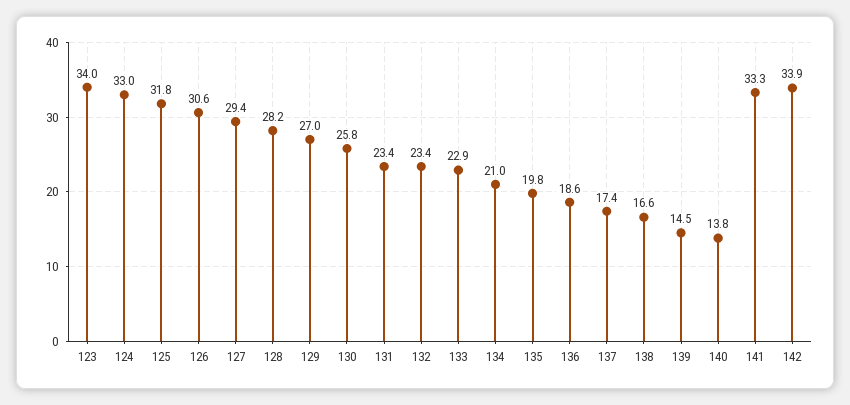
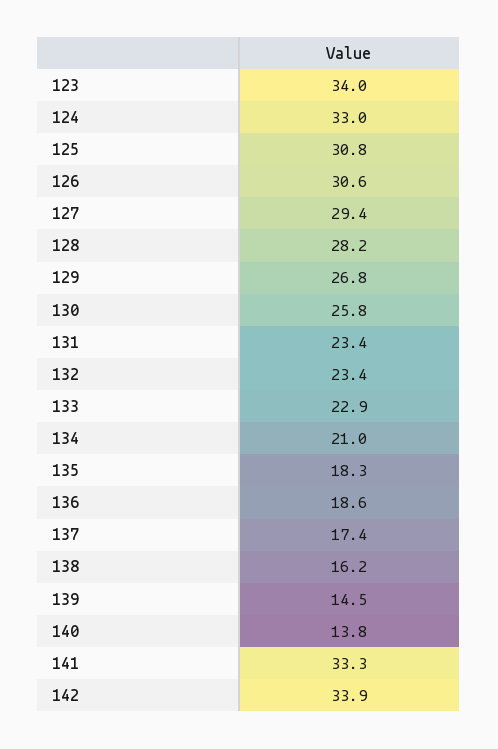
  {
    "123": 34,
    "124": 33,
-   "125": 31.8,
+   "125": 30.8,
    "126": 30.6,
    "127": 29.4,
    "128": 28.2,
-   "129": 27,
+   "129": 26.8,
    "130": 25.8,
    "131": 23.4,
    "132": 23.4,
    "133": 22.9,
    "134": 21,
-   "135": 19.8,
+   "135": 18.3,
    "136": 18.6,
    "137": 17.4,
-   "138": 16.6,
+   "138": 16.2,
    "139": 14.5,
    "140": 13.8,
    "141": 33.3,
    "142": 33.9
  }

